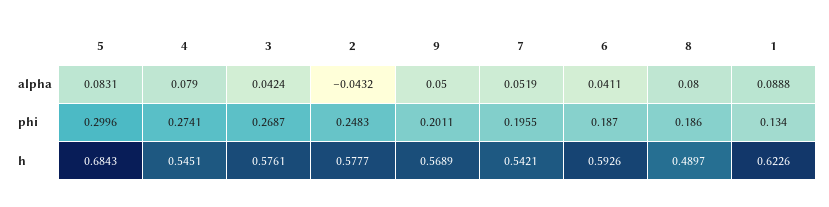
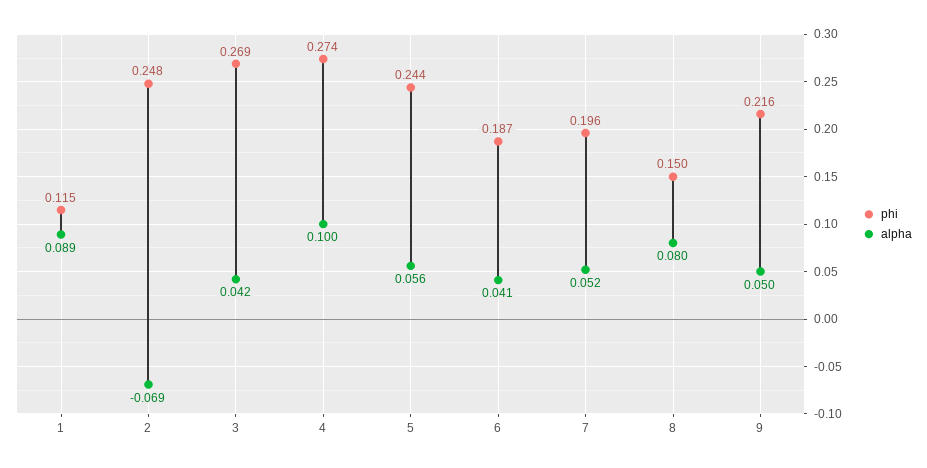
  {
    "alpha": {
-     "5": 0.0831,
+     "5": 0.056,
-     "4": 0.079,
+     "4": 0.1,
      "3": 0.0424,
-     "2": -0.0432,
+     "2": -0.069,
      "9": 0.05,
      "7": 0.0519,
      "6": 0.0411,
      "8": 0.08,
      "1": 0.0888
    },
    "phi": {
-     "5": 0.2996,
+     "5": 0.244,
      "4": 0.2741,
      "3": 0.2687,
      "2": 0.2483,
-     "9": 0.2011,
+     "9": 0.216,
      "7": 0.1955,
      "6": 0.187,
-     "8": 0.186,
+     "8": 0.15,
-     "1": 0.134
+     "1": 0.115
-   },
+   }
-   "h": {
-     "5": 0.6843,
-     "4": 0.5451,
-     "3": 0.5761,
-     "2": 0.5777,
-     "9": 0.5689,
-     "7": 0.5421,
-     "6": 0.5926,
-     "8": 0.4897,
-     "1": 0.6226
-   }
  }

